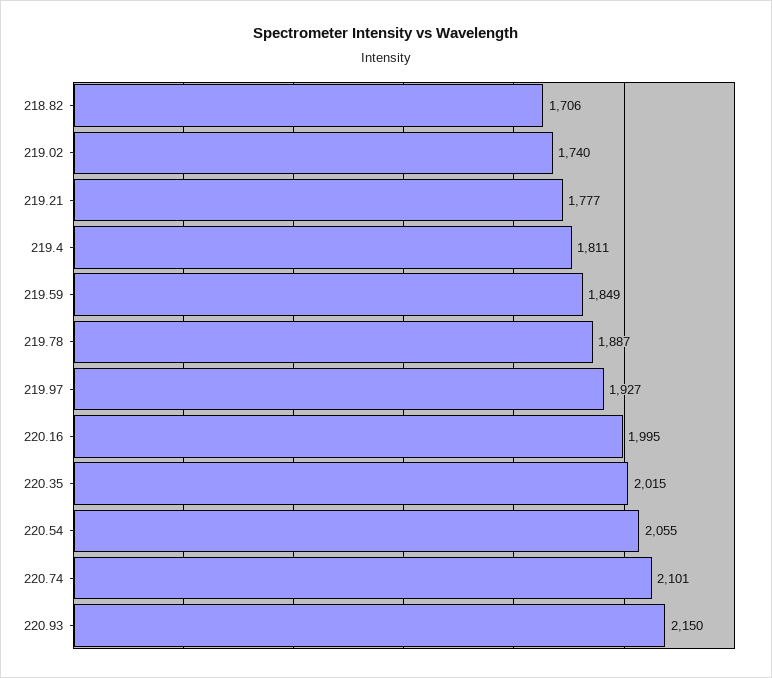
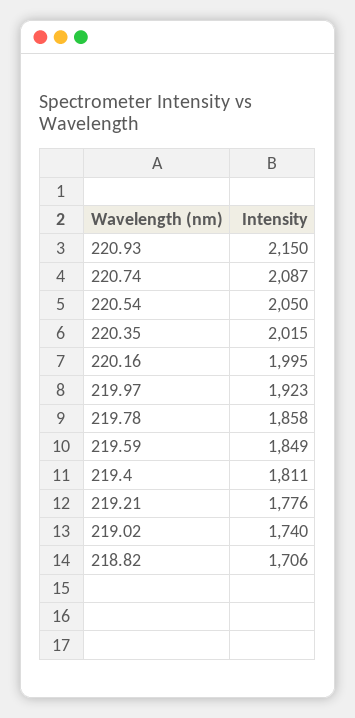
  {
    "218.82": 1706,
    "219.02": 1740,
-   "219.21": 1777,
+   "219.21": 1776,
    "219.4": 1811,
    "219.59": 1849,
-   "219.78": 1887,
+   "219.78": 1858,
-   "219.97": 1927,
+   "219.97": 1923,
    "220.16": 1995,
    "220.35": 2015,
-   "220.54": 2055,
+   "220.54": 2050,
-   "220.74": 2101,
+   "220.74": 2087,
    "220.93": 2150
  }

